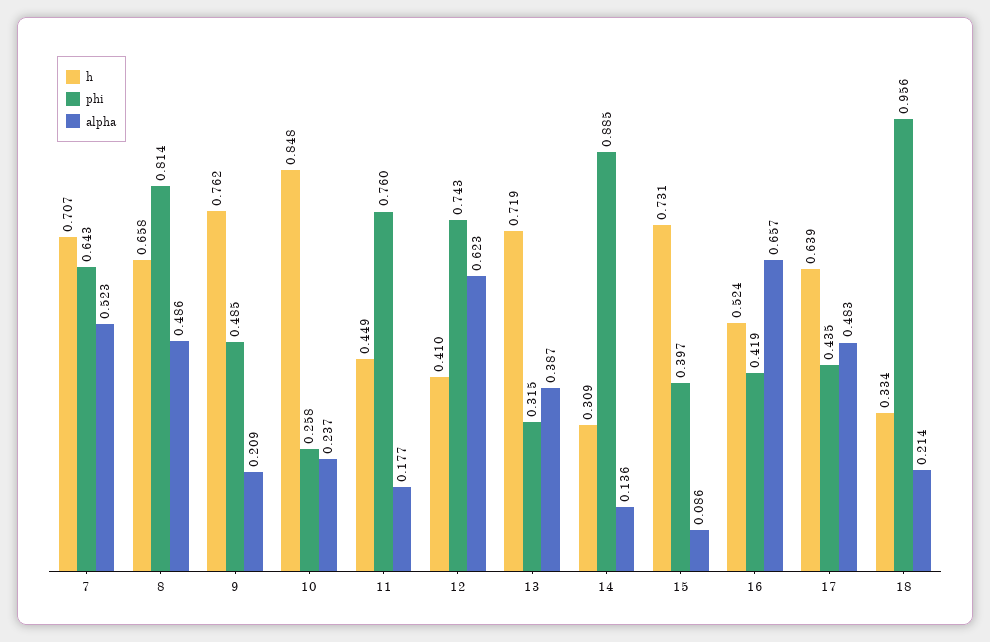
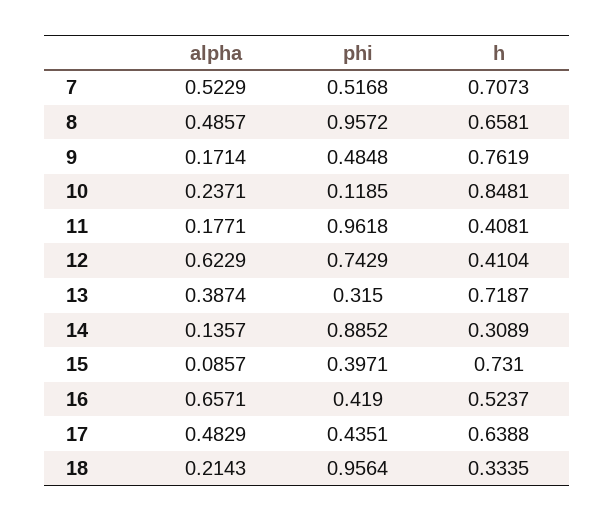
  {
    "h": {
      "7": 0.7073,
      "8": 0.6581,
      "9": 0.7619,
      "10": 0.8481,
-     "11": 0.449,
+     "11": 0.4081,
      "12": 0.4104,
      "13": 0.7187,
      "14": 0.3089,
      "15": 0.731,
      "16": 0.5237,
      "17": 0.6388,
      "18": 0.3335
    },
    "phi": {
-     "7": 0.643,
+     "7": 0.5168,
-     "8": 0.814,
+     "8": 0.9572,
      "9": 0.4848,
-     "10": 0.258,
+     "10": 0.1185,
-     "11": 0.76,
+     "11": 0.9618,
      "12": 0.7429,
      "13": 0.315,
      "14": 0.8852,
      "15": 0.3971,
      "16": 0.419,
      "17": 0.4351,
      "18": 0.9564
    },
    "alpha": {
      "7": 0.5229,
      "8": 0.4857,
-     "9": 0.209,
+     "9": 0.1714,
      "10": 0.2371,
      "11": 0.1771,
      "12": 0.6229,
      "13": 0.3874,
      "14": 0.1357,
      "15": 0.0857,
      "16": 0.6571,
      "17": 0.4829,
      "18": 0.2143
    }
  }

